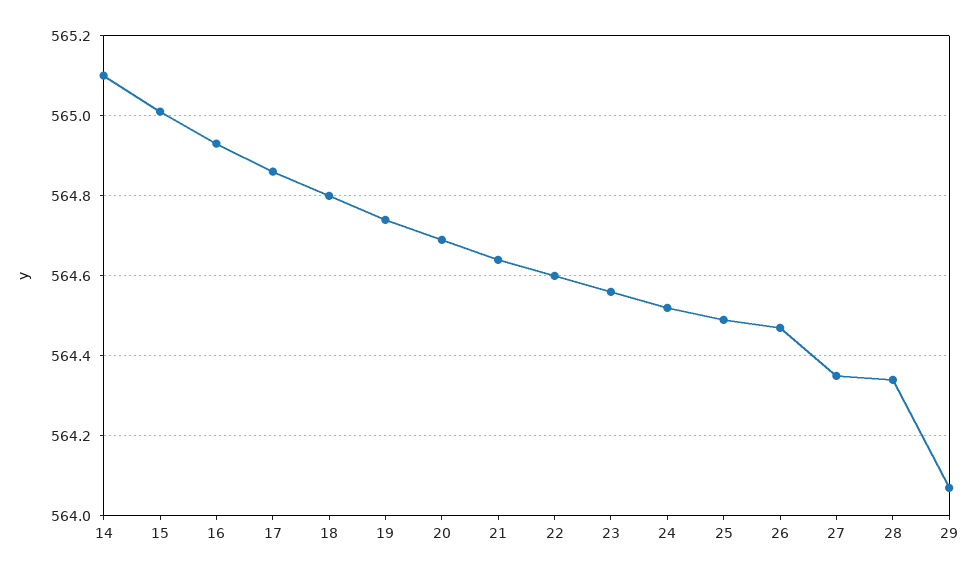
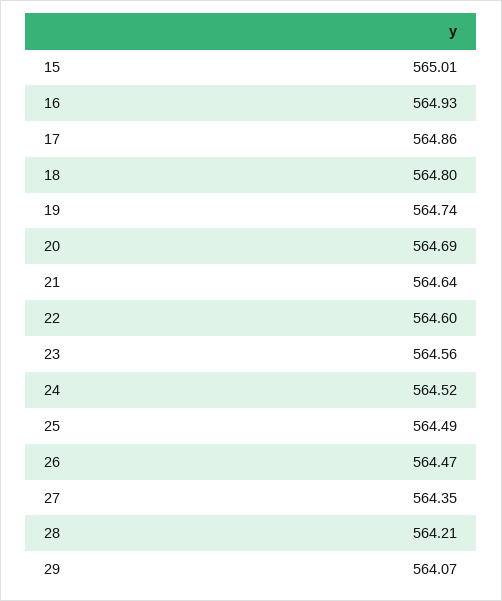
  {
-   "14": 565.1,
    "15": 565.01,
    "16": 564.93,
    "17": 564.86,
    "18": 564.8,
    "19": 564.74,
    "20": 564.69,
    "21": 564.64,
    "22": 564.6,
    "23": 564.56,
    "24": 564.52,
    "25": 564.49,
    "26": 564.47,
    "27": 564.35,
-   "28": 564.35,
+   "28": 564.21,
    "29": 564.07
  }

